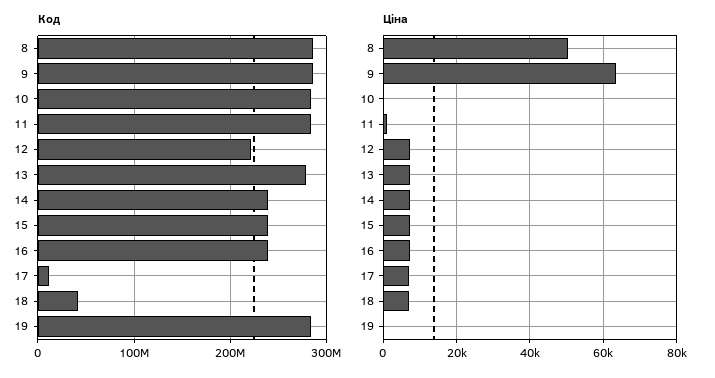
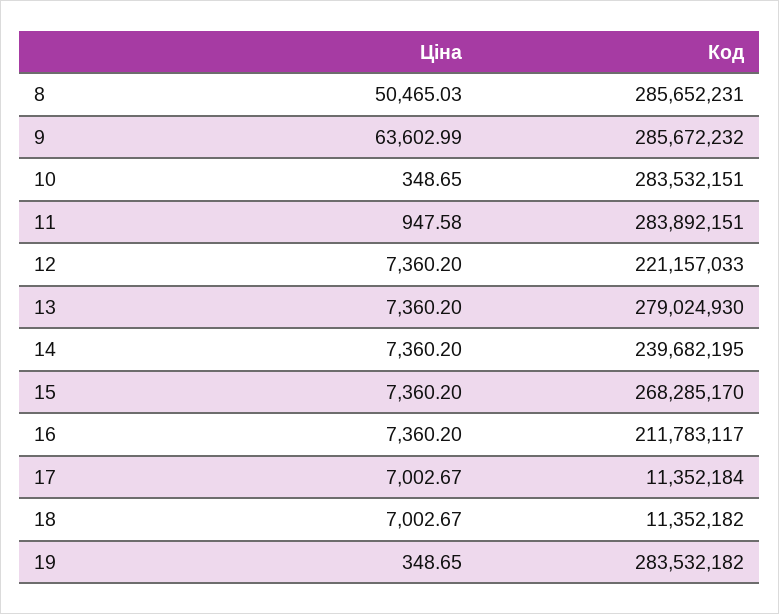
  {
    "Код": {
      "8": 285652231,
      "9": 285672232,
      "10": 283532151,
      "11": 283892151,
      "12": 221157033,
      "13": 279024930,
      "14": 239682195,
-     "15": 240000000,
+     "15": 268285170,
-     "16": 240000000,
+     "16": 211783117,
      "17": 11352184,
-     "18": 40000000,
+     "18": 11352182,
      "19": 283532182
    },
    "Ціна": {
      "8": 50465.03,
      "9": 63602.99,
      "10": 348.65,
      "11": 947.58,
      "12": 7360.2,
      "13": 7360.2,
      "14": 7360.2,
      "15": 7360.2,
      "16": 7360.2,
      "17": 7002.67,
      "18": 7002.67,
      "19": 348.65
    }
  }

